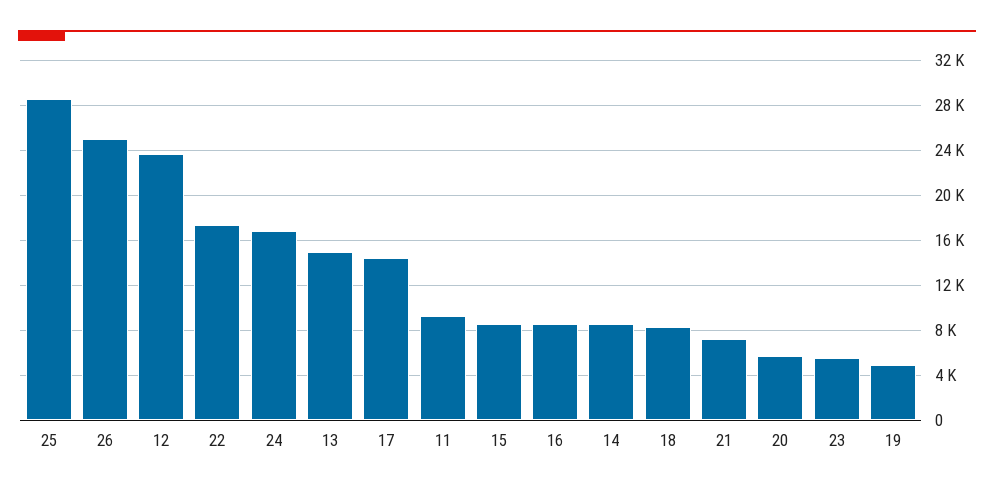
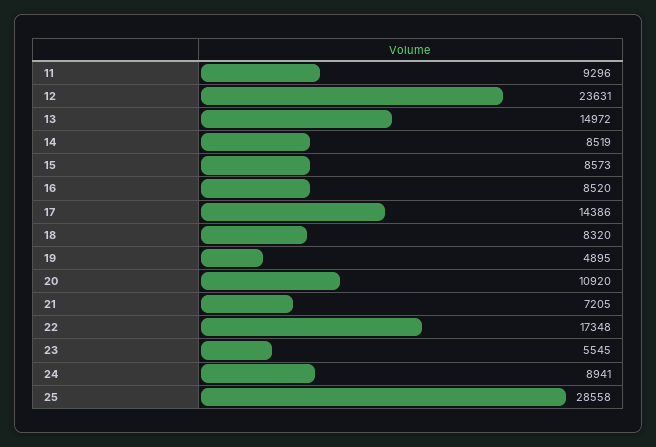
  {
    "25": 28558,
-   "26": 25000,
    "12": 23631,
    "22": 17348,
-   "24": 17000,
+   "24": 8941,
    "13": 14972,
    "17": 14386,
    "11": 9296,
    "15": 8573,
    "16": 8520,
    "14": 8519,
    "18": 8320,
    "21": 7205,
-   "20": 6000,
+   "20": 10920,
    "23": 5545,
    "19": 4895
  }

